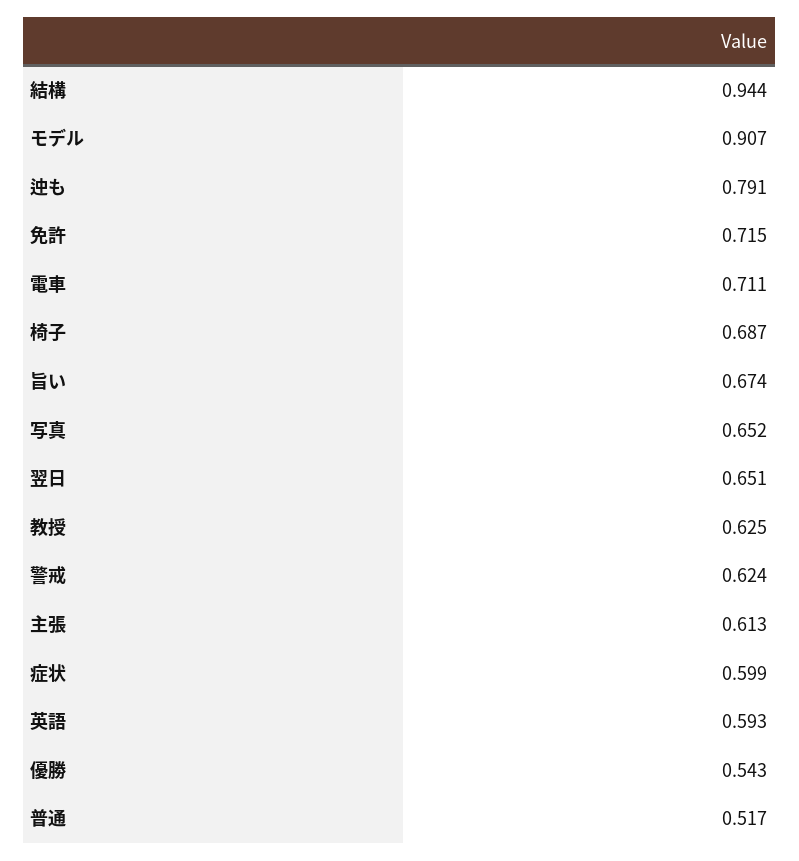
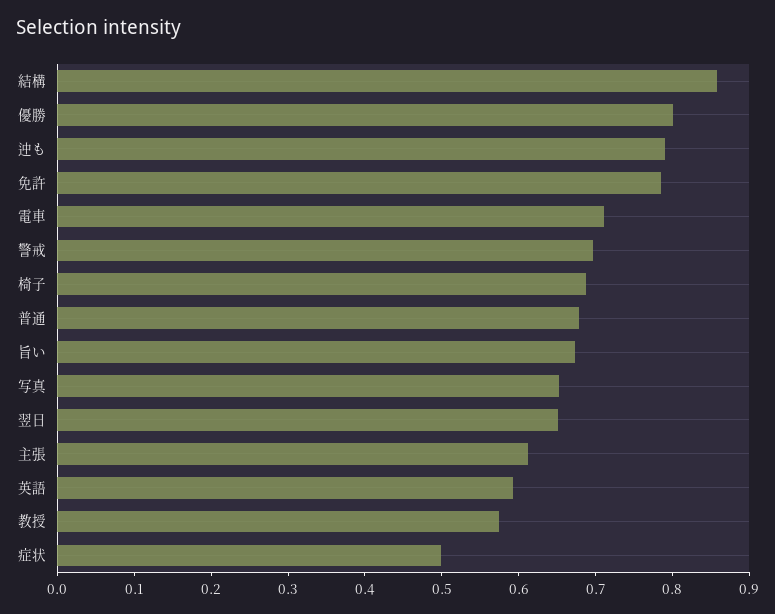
  {
-   "結構": 0.944,
+   "結構": 0.86,
-   "モデル": 0.907,
    "迚も": 0.791,
-   "免許": 0.715,
+   "免許": 0.78,
    "電車": 0.711,
    "椅子": 0.687,
    "旨い": 0.674,
    "写真": 0.652,
    "翌日": 0.651,
-   "教授": 0.625,
+   "教授": 0.58,
-   "警戒": 0.624,
+   "警戒": 0.7,
    "主張": 0.613,
-   "症状": 0.599,
+   "症状": 0.5,
    "英語": 0.593,
-   "優勝": 0.543,
+   "優勝": 0.8,
-   "普通": 0.517
+   "普通": 0.68
  }

